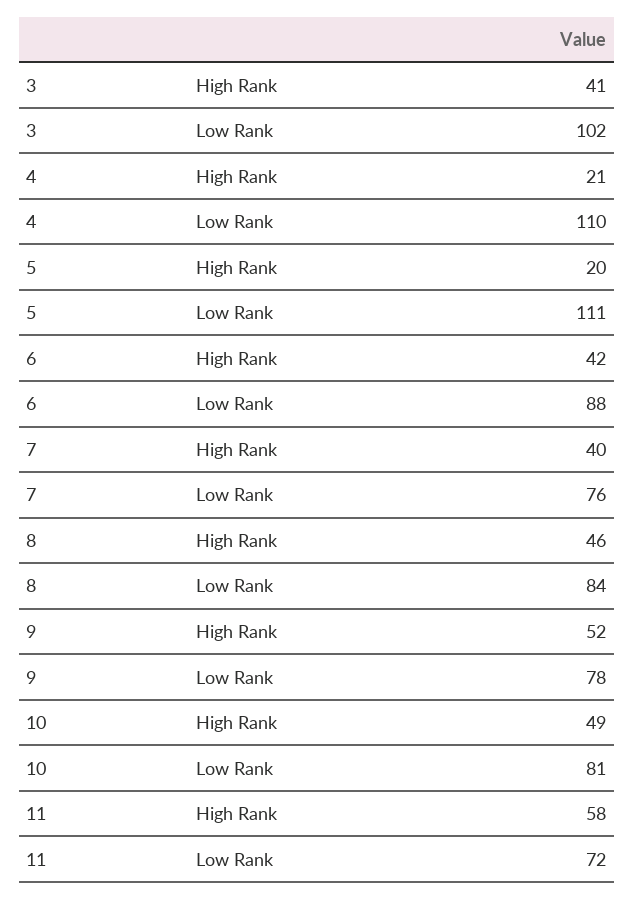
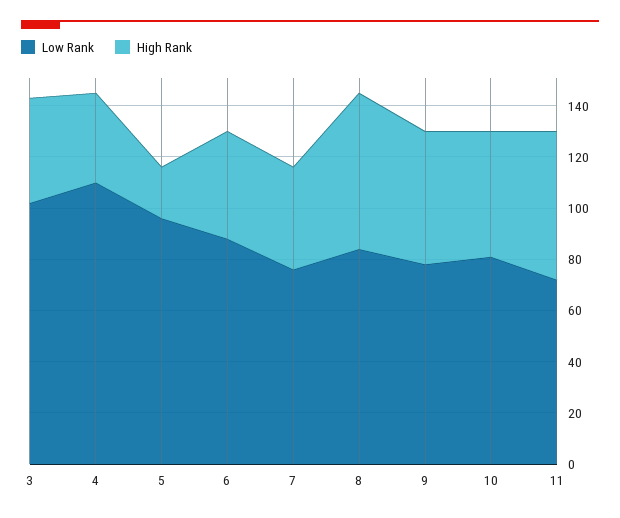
  {
    "High Rank": {
      "3": 41,
-     "4": 21,
+     "4": 35,
      "5": 20,
      "6": 42,
      "7": 40,
-     "8": 46,
+     "8": 60,
      "9": 52,
      "10": 49,
      "11": 58
    },
    "Low Rank": {
      "3": 102,
      "4": 110,
-     "5": 111,
+     "5": 95,
      "6": 88,
      "7": 76,
      "8": 84,
      "9": 78,
      "10": 81,
      "11": 72
    }
  }

